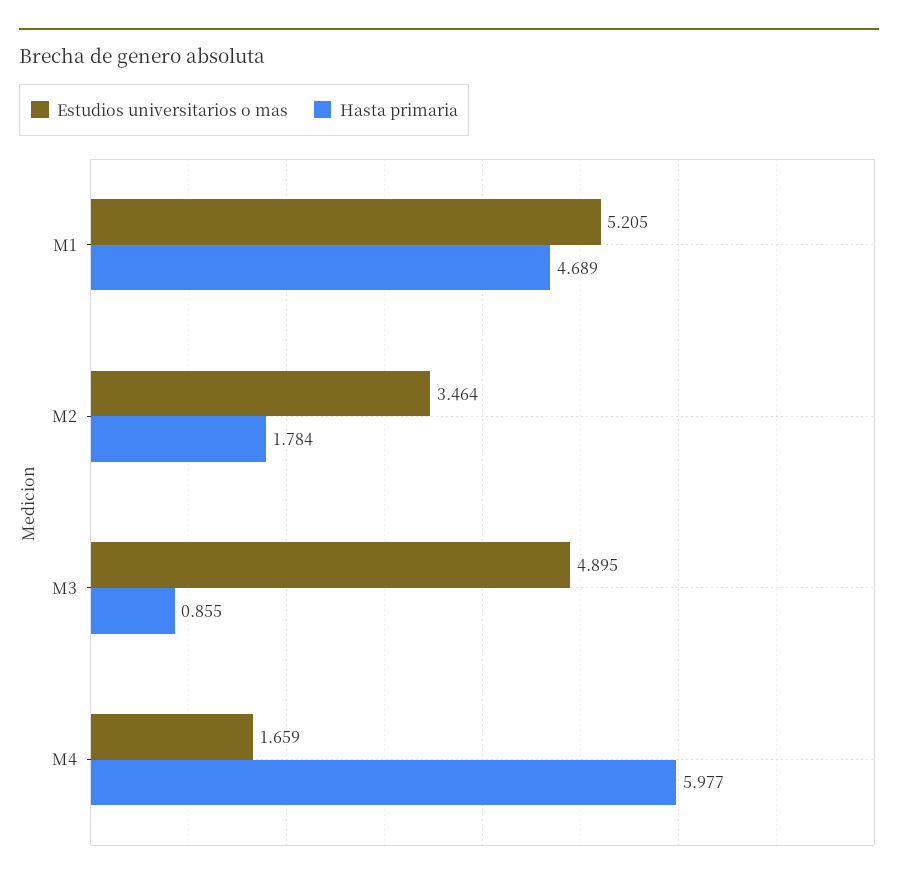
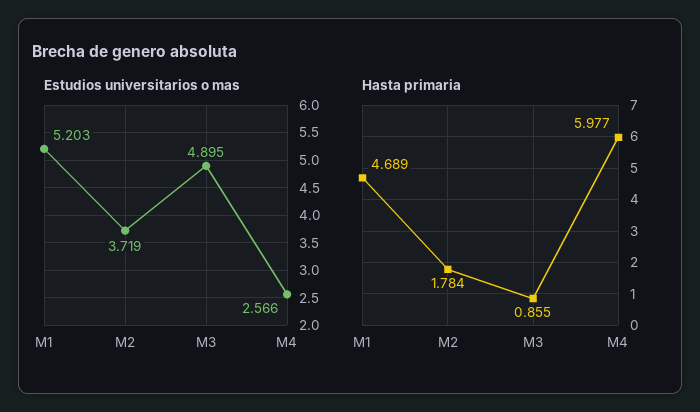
  {
    "Estudios universitarios o mas": {
-     "M1": 5.205,
+     "M1": 5.203,
-     "M2": 3.464,
+     "M2": 3.719,
      "M3": 4.895,
-     "M4": 1.659
+     "M4": 2.566
    },
    "Hasta primaria": {
      "M1": 4.689,
      "M2": 1.784,
      "M3": 0.855,
      "M4": 5.977
    }
  }

